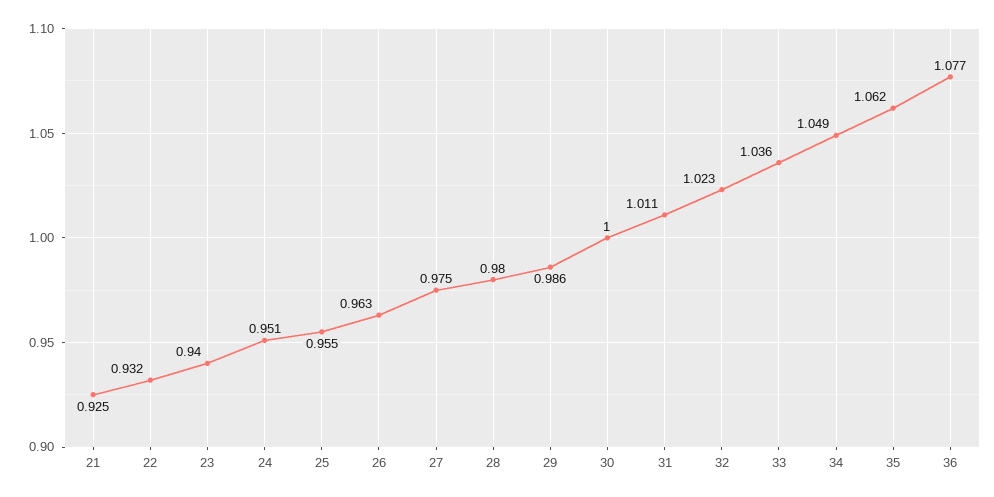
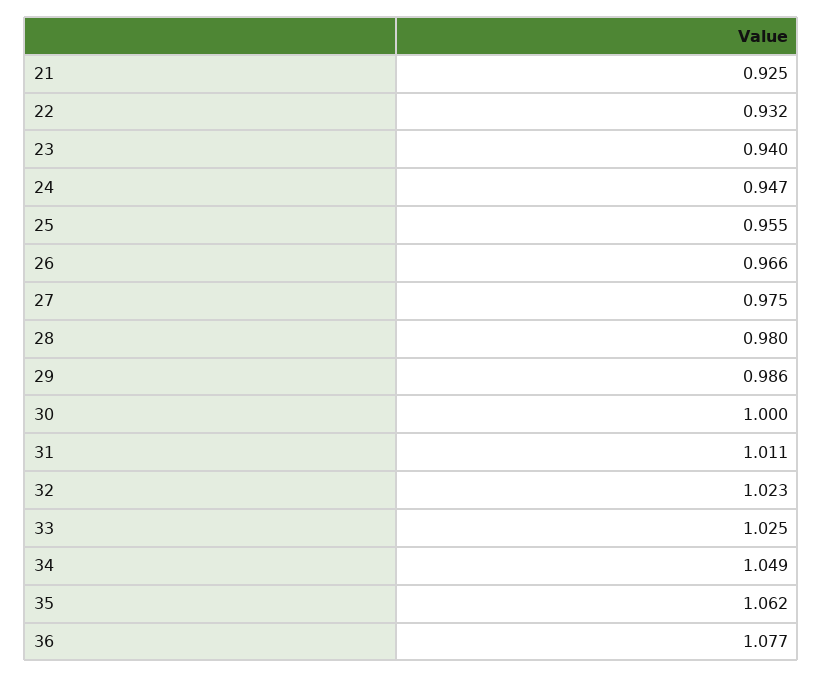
  {
    "21": 0.925,
    "22": 0.932,
    "23": 0.94,
-   "24": 0.951,
+   "24": 0.947,
    "25": 0.955,
-   "26": 0.963,
+   "26": 0.966,
    "27": 0.975,
    "28": 0.98,
    "29": 0.986,
    "30": 1,
    "31": 1.011,
    "32": 1.023,
-   "33": 1.036,
+   "33": 1.025,
    "34": 1.049,
    "35": 1.062,
    "36": 1.077
  }

